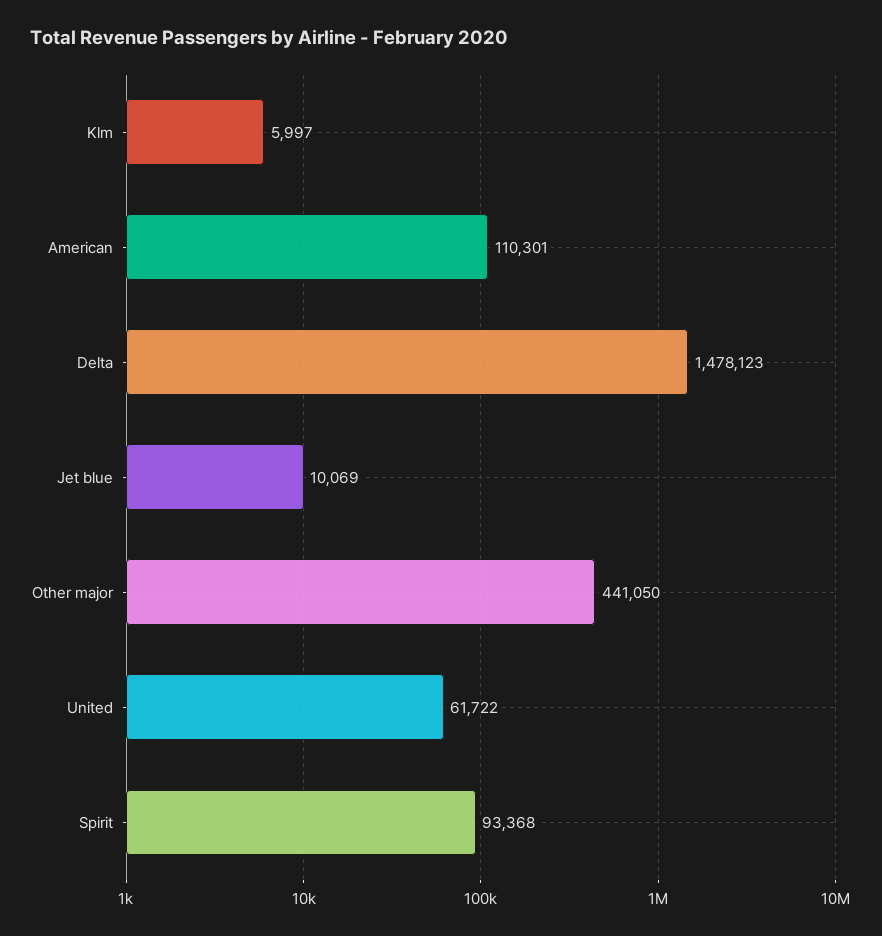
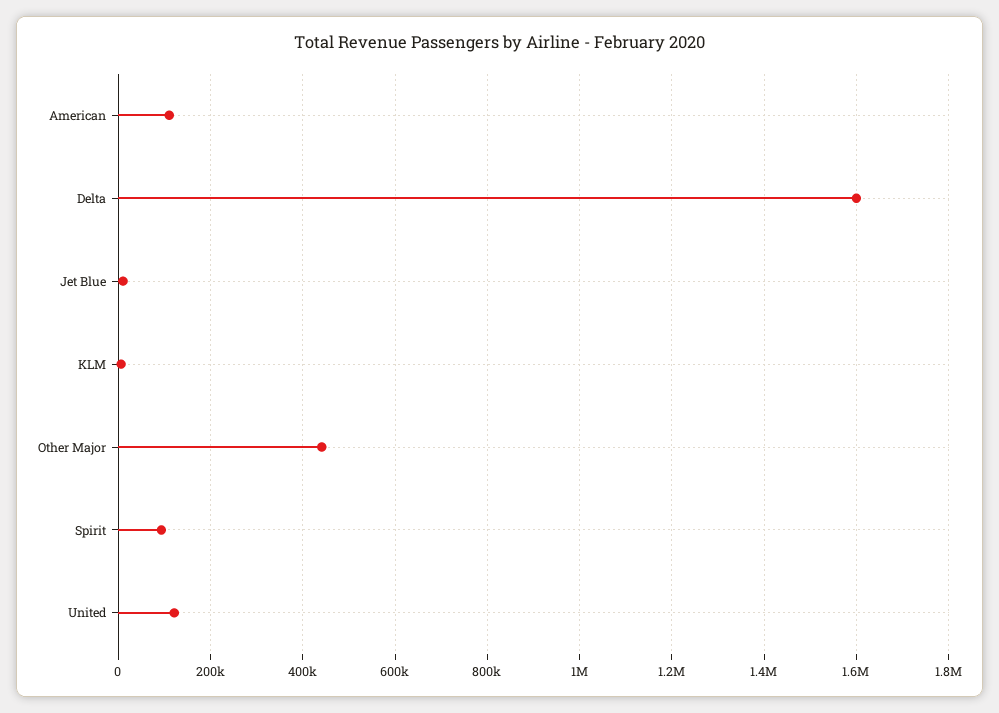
  {
    "Klm": 5997,
    "American": 110301,
-   "Delta": 1478123,
+   "Delta": 1600000,
    "Jet blue": 10069,
    "Other major": 441050,
-   "United": 61722,
+   "United": 120000,
    "Spirit": 93368
  }

